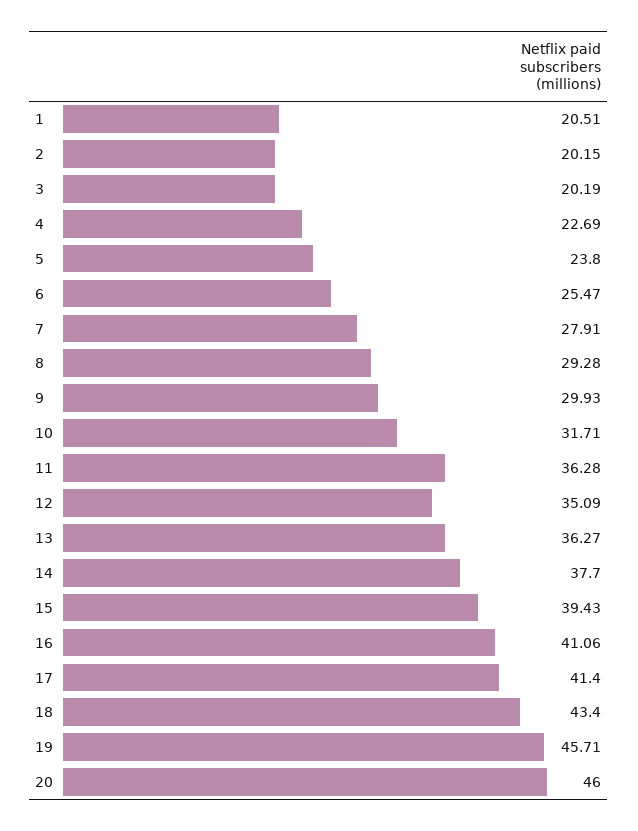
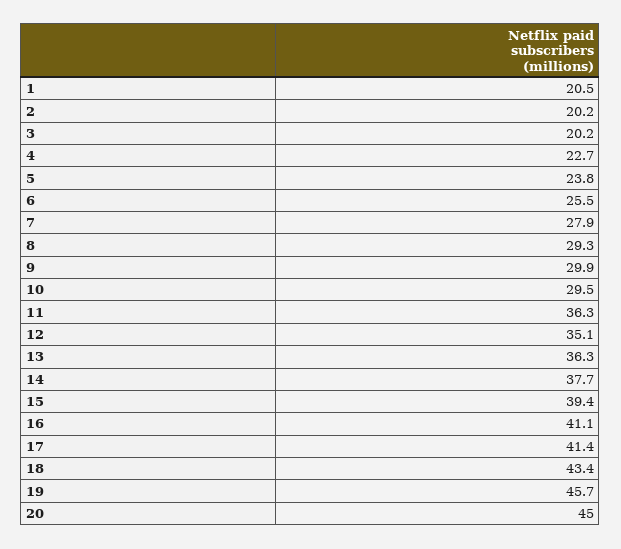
  {
    "1": 20.51,
    "2": 20.15,
    "3": 20.19,
    "4": 22.69,
    "5": 23.8,
    "6": 25.47,
    "7": 27.91,
    "8": 29.28,
    "9": 29.93,
-   "10": 31.71,
+   "10": 29.5,
    "11": 36.28,
    "12": 35.09,
    "13": 36.27,
    "14": 37.7,
    "15": 39.43,
    "16": 41.06,
    "17": 41.4,
    "18": 43.4,
    "19": 45.71,
-   "20": 46
+   "20": 45
  }

